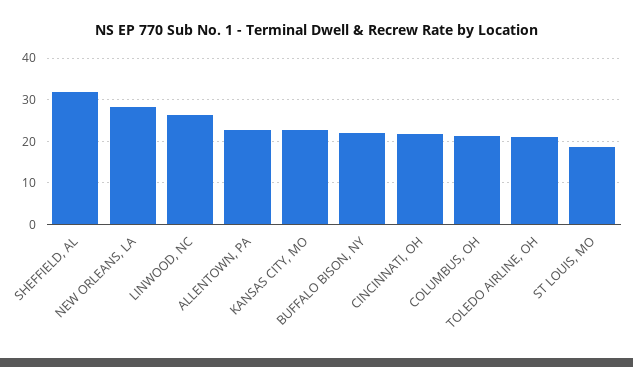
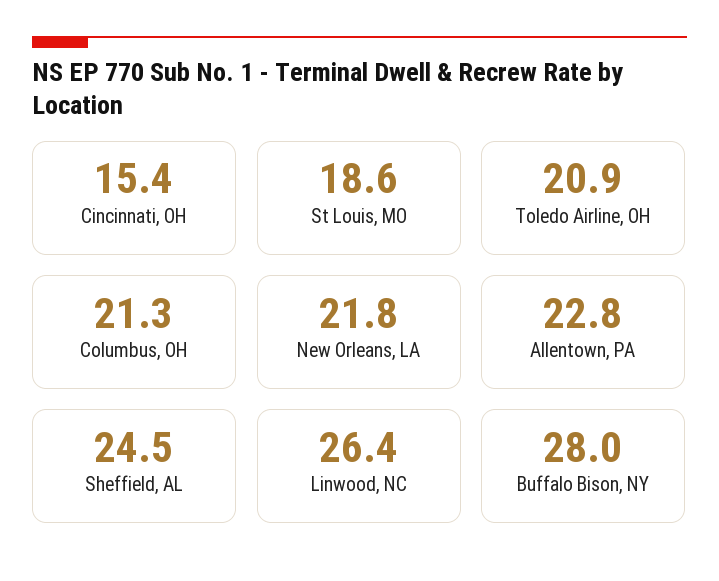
  {
-   "SHEFFIELD, AL": 32,
+   "SHEFFIELD, AL": 24.5,
-   "NEW ORLEANS, LA": 28,
+   "NEW ORLEANS, LA": 21.8,
    "LINWOOD, NC": 26.4,
    "ALLENTOWN, PA": 22.8,
-   "KANSAS CITY, MO": 22,
-   "BUFFALO BISON, NY": 22,
+   "BUFFALO BISON, NY": 28,
-   "CINCINNATI, OH": 22,
+   "CINCINNATI, OH": 15.4,
    "COLUMBUS, OH": 21.3,
    "TOLEDO AIRLINE, OH": 20.9,
    "ST LOUIS, MO": 18.6
  }

